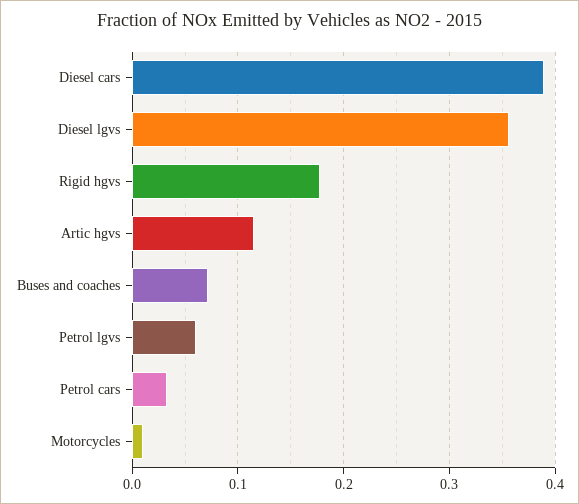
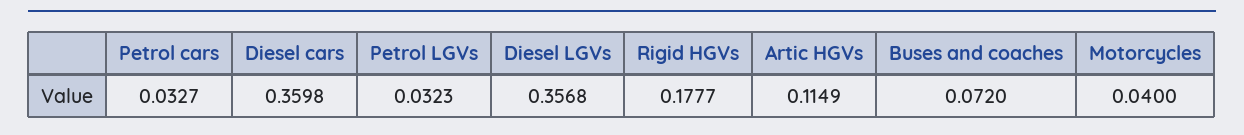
  {
-   "Diesel cars": 0.39,
+   "Diesel cars": 0.3598,
    "Diesel lgvs": 0.3568,
    "Rigid hgvs": 0.1777,
    "Artic hgvs": 0.1149,
    "Buses and coaches": 0.072,
-   "Petrol lgvs": 0.06,
+   "Petrol lgvs": 0.0323,
    "Petrol cars": 0.0327,
-   "Motorcycles": 0.01
+   "Motorcycles": 0.04
  }

